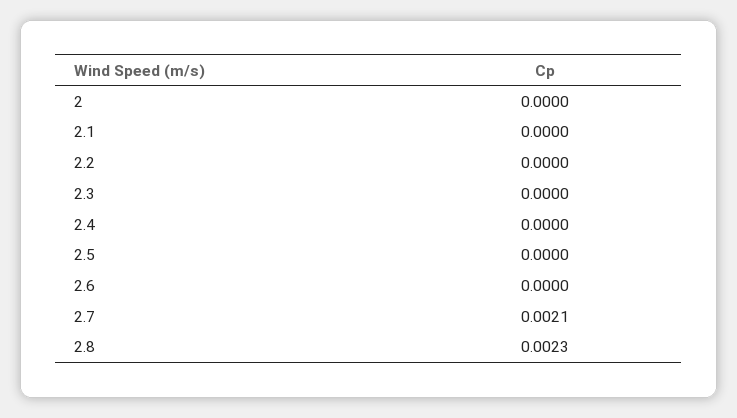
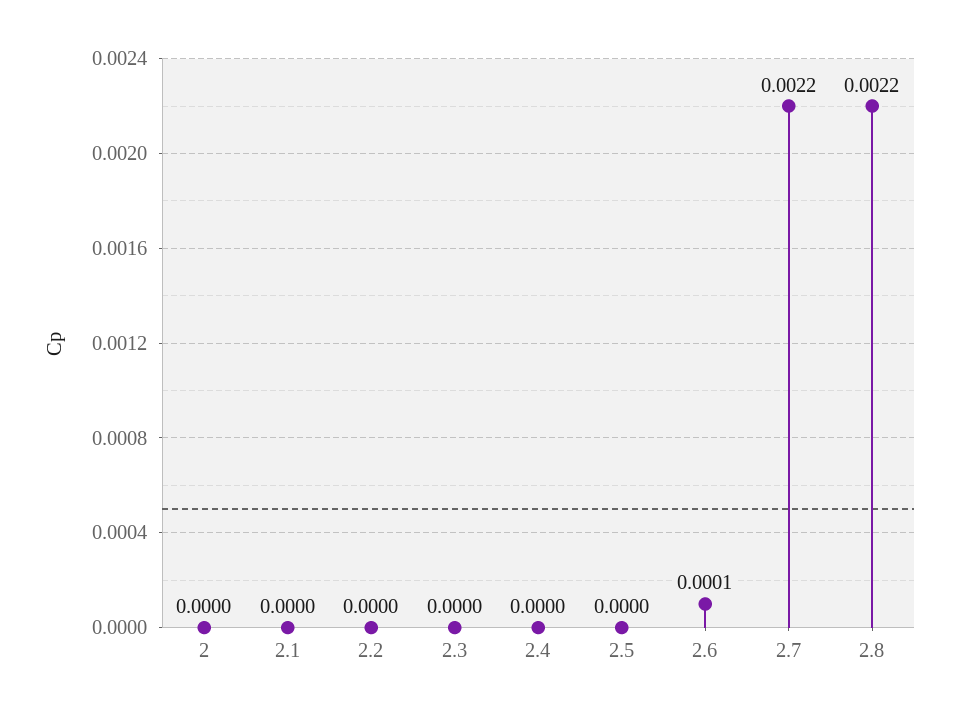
  {
    "2": 0,
    "2.1": 0,
    "2.2": 0,
    "2.3": 0,
    "2.4": 0,
    "2.5": 0,
-   "2.6": 0,
+   "2.6": 0.0001,
-   "2.7": 0.0021,
+   "2.7": 0.0022,
-   "2.8": 0.0023
+   "2.8": 0.0022
  }

